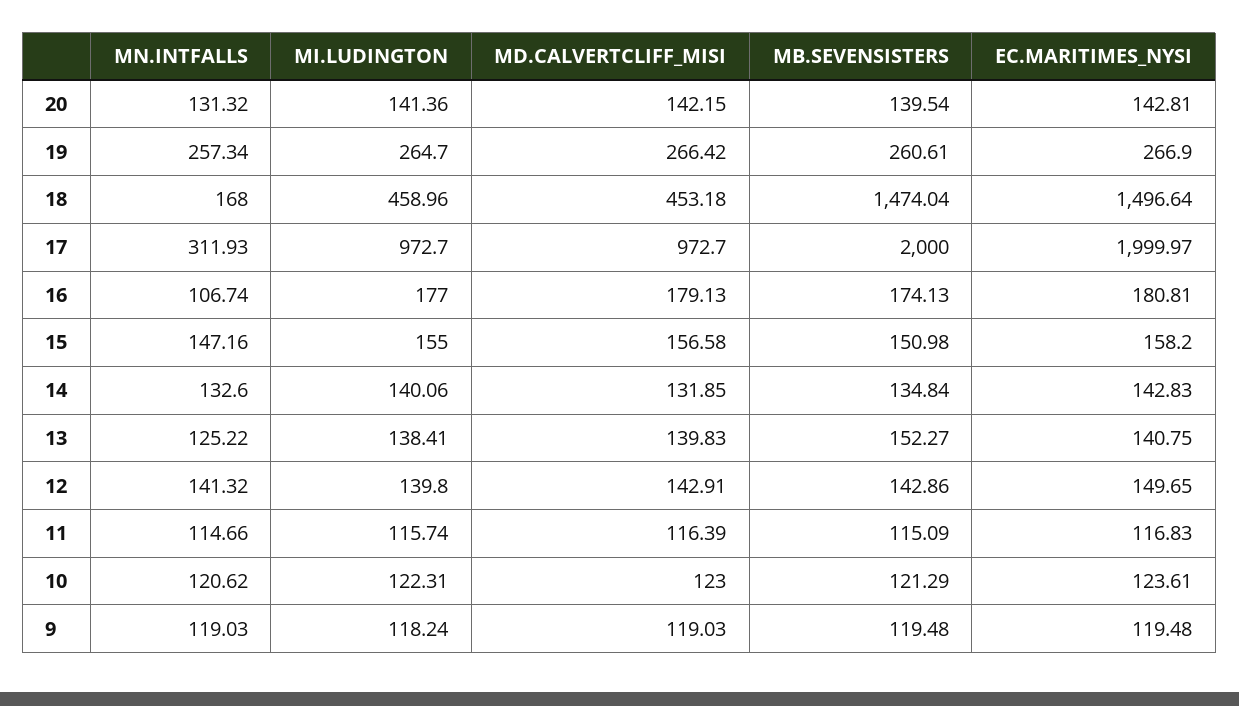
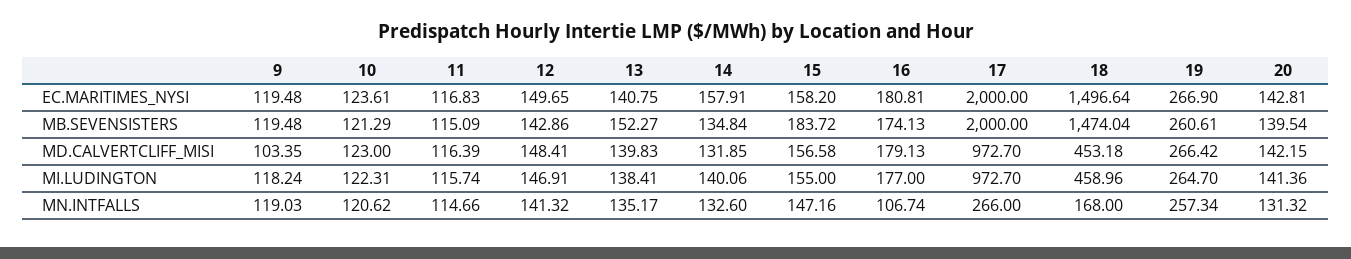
  {
    "MN.INTFALLS": {
      "20": 131.32,
      "19": 257.34,
      "18": 168,
-     "17": 311.93,
+     "17": 266,
      "16": 106.74,
      "15": 147.16,
      "14": 132.6,
-     "13": 125.22,
+     "13": 135.17,
      "12": 141.32,
      "11": 114.66,
      "10": 120.62,
      "9": 119.03
    },
    "MI.LUDINGTON": {
      "20": 141.36,
      "19": 264.7,
      "18": 458.96,
      "17": 972.7,
      "16": 177,
      "15": 155,
      "14": 140.06,
      "13": 138.41,
-     "12": 139.8,
+     "12": 146.91,
      "11": 115.74,
      "10": 122.31,
      "9": 118.24
    },
    "MD.CALVERTCLIFF_MISI": {
      "20": 142.15,
      "19": 266.42,
      "18": 453.18,
      "17": 972.7,
      "16": 179.13,
      "15": 156.58,
      "14": 131.85,
      "13": 139.83,
-     "12": 142.91,
+     "12": 148.41,
      "11": 116.39,
      "10": 123,
-     "9": 119.03
+     "9": 103.35
    },
    "MB.SEVENSISTERS": {
      "20": 139.54,
      "19": 260.61,
      "18": 1474.04,
      "17": 2000,
      "16": 174.13,
-     "15": 150.98,
+     "15": 183.72,
      "14": 134.84,
      "13": 152.27,
      "12": 142.86,
      "11": 115.09,
      "10": 121.29,
      "9": 119.48
    },
    "EC.MARITIMES_NYSI": {
      "20": 142.81,
      "19": 266.9,
      "18": 1496.64,
-     "17": 1999.97,
+     "17": 2000,
      "16": 180.81,
      "15": 158.2,
-     "14": 142.83,
+     "14": 157.91,
      "13": 140.75,
      "12": 149.65,
      "11": 116.83,
      "10": 123.61,
      "9": 119.48
    }
  }

